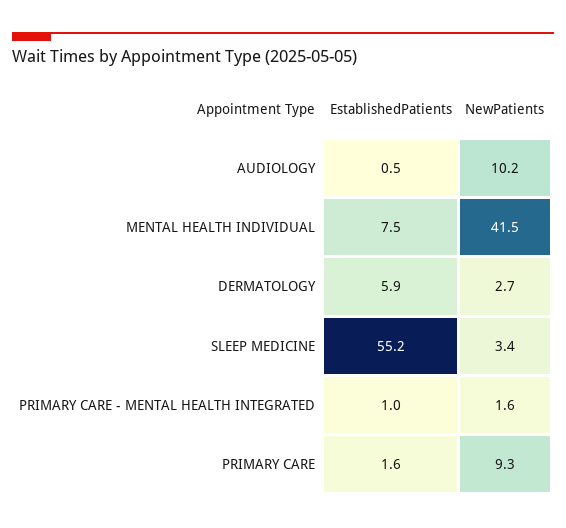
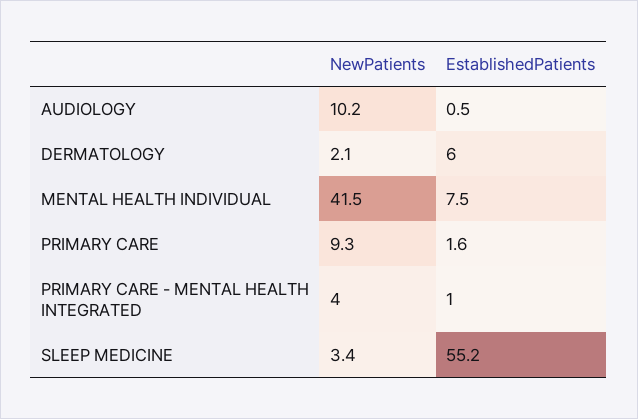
  {
    "EstablishedPatients": {
      "AUDIOLOGY": 0.5,
      "MENTAL HEALTH INDIVIDUAL": 7.5,
-     "DERMATOLOGY": 5.9,
+     "DERMATOLOGY": 6,
      "SLEEP MEDICINE": 55.2,
      "PRIMARY CARE - MENTAL HEALTH INTEGRATED": 1,
      "PRIMARY CARE": 1.6
    },
    "NewPatients": {
      "AUDIOLOGY": 10.2,
      "MENTAL HEALTH INDIVIDUAL": 41.5,
-     "DERMATOLOGY": 2.7,
+     "DERMATOLOGY": 2.1,
      "SLEEP MEDICINE": 3.4,
-     "PRIMARY CARE - MENTAL HEALTH INTEGRATED": 1.6,
+     "PRIMARY CARE - MENTAL HEALTH INTEGRATED": 4,
      "PRIMARY CARE": 9.3
    }
  }

